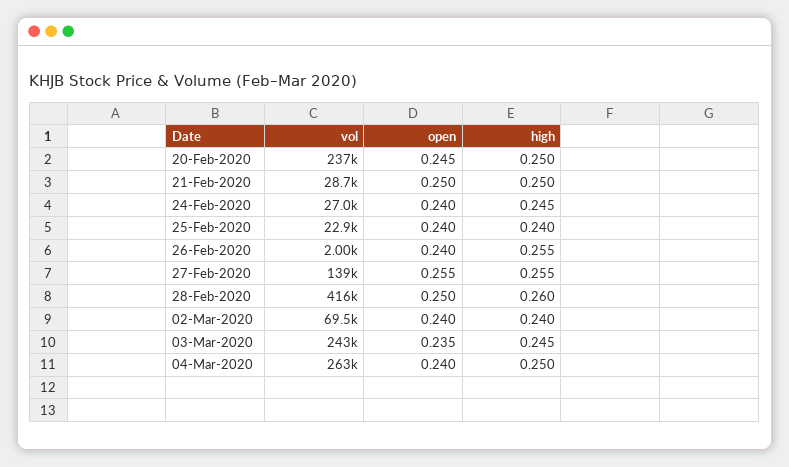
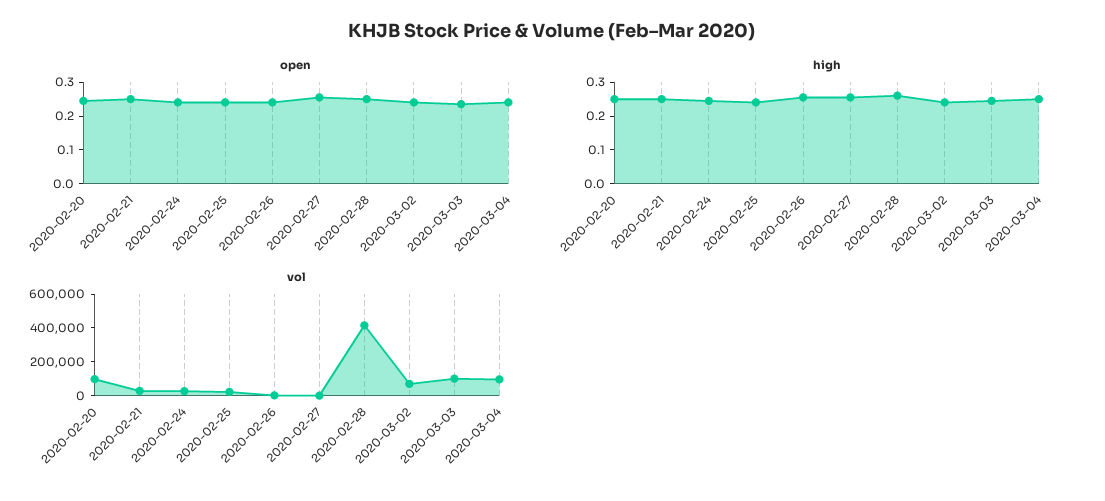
  {
    "vol": {
-     "20-Feb-2020": 237000,
+     "20-Feb-2020": 100000,
      "21-Feb-2020": 28700,
      "24-Feb-2020": 27000,
      "25-Feb-2020": 22900,
      "26-Feb-2020": 2000,
-     "27-Feb-2020": 139000,
+     "27-Feb-2020": 0,
      "28-Feb-2020": 416000,
      "02-Mar-2020": 69500,
-     "03-Mar-2020": 243000,
+     "03-Mar-2020": 100000,
-     "04-Mar-2020": 263000
+     "04-Mar-2020": 100000
    },
    "open": {
      "20-Feb-2020": 0.245,
      "21-Feb-2020": 0.25,
      "24-Feb-2020": 0.24,
      "25-Feb-2020": 0.24,
      "26-Feb-2020": 0.24,
      "27-Feb-2020": 0.255,
      "28-Feb-2020": 0.25,
      "02-Mar-2020": 0.24,
      "03-Mar-2020": 0.235,
      "04-Mar-2020": 0.24
    },
    "high": {
      "20-Feb-2020": 0.25,
      "21-Feb-2020": 0.25,
      "24-Feb-2020": 0.245,
      "25-Feb-2020": 0.24,
      "26-Feb-2020": 0.255,
      "27-Feb-2020": 0.255,
      "28-Feb-2020": 0.26,
      "02-Mar-2020": 0.24,
      "03-Mar-2020": 0.245,
      "04-Mar-2020": 0.25
    }
  }

